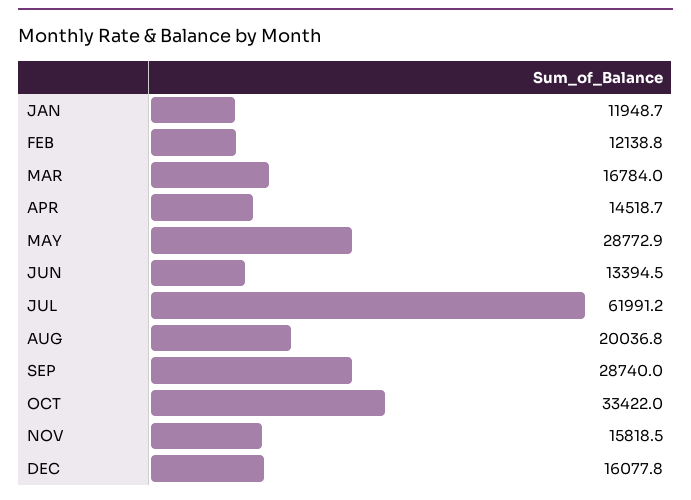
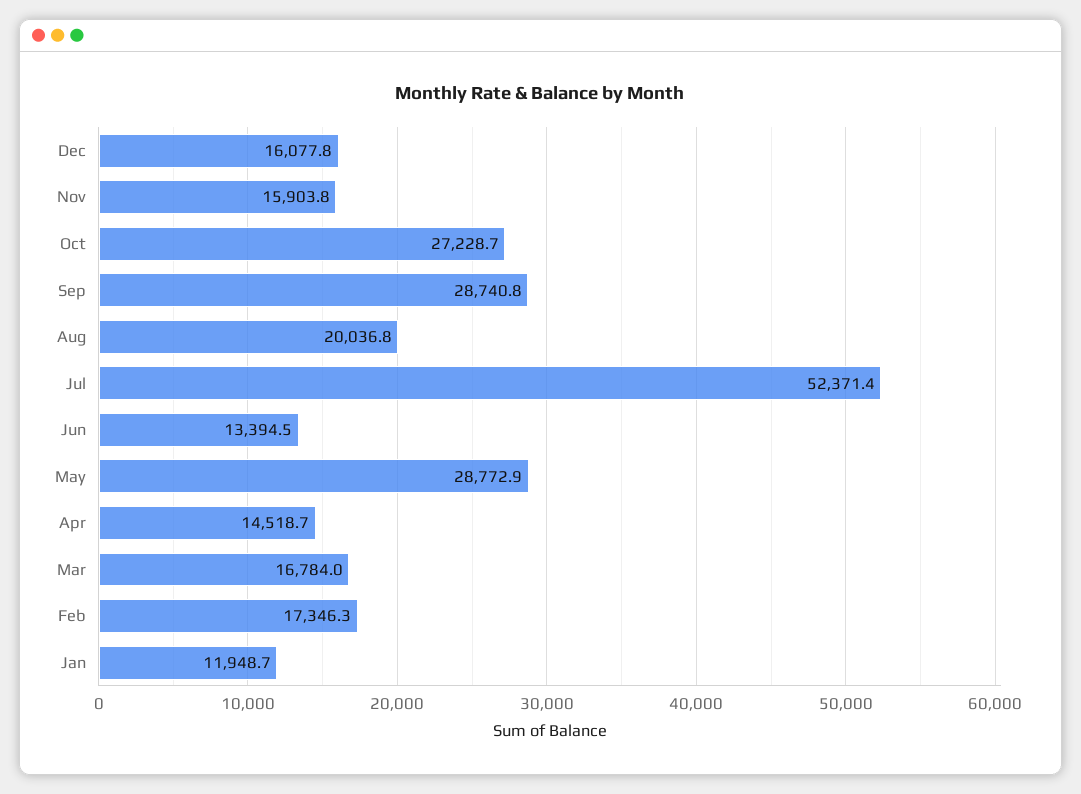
  {
    "JAN": 11948.7,
-   "FEB": 12138.8,
+   "FEB": 17346.3,
    "MAR": 16784,
    "APR": 14518.7,
    "MAY": 28772.9,
    "JUN": 13394.5,
-   "JUL": 61991.2,
+   "JUL": 52371.4,
    "AUG": 20036.8,
-   "SEP": 28740,
+   "SEP": 28740.8,
-   "OCT": 33422,
+   "OCT": 27228.7,
-   "NOV": 15818.5,
+   "NOV": 15903.8,
    "DEC": 16077.8
  }

